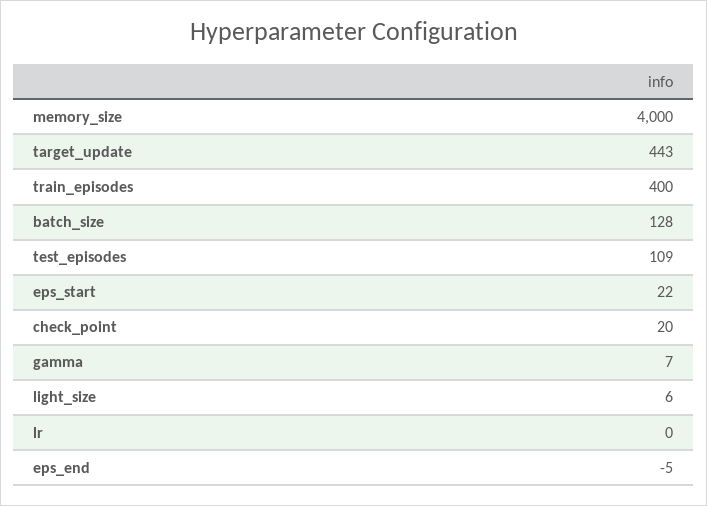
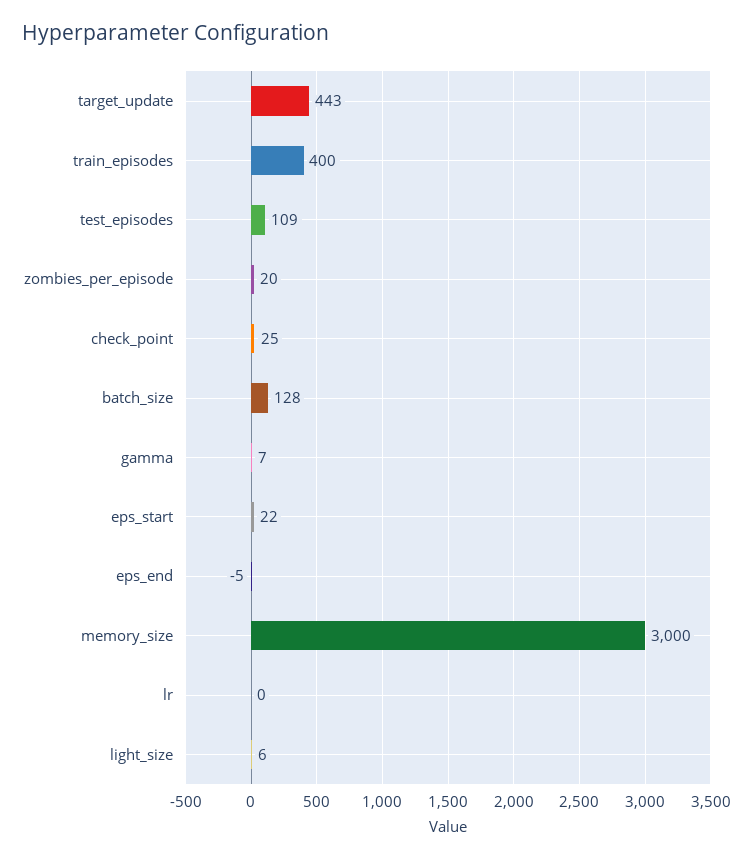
  {
-   "memory_size": 4000,
+   "memory_size": 3000,
    "target_update": 443,
    "train_episodes": 400,
    "batch_size": 128,
    "test_episodes": 109,
    "eps_start": 22,
-   "check_point": 20,
+   "check_point": 25,
    "gamma": 7,
    "light_size": 6,
    "lr": 0,
-   "eps_end": -5
+   "eps_end": -5,
+   "zombies_per_episode": 20
  }

